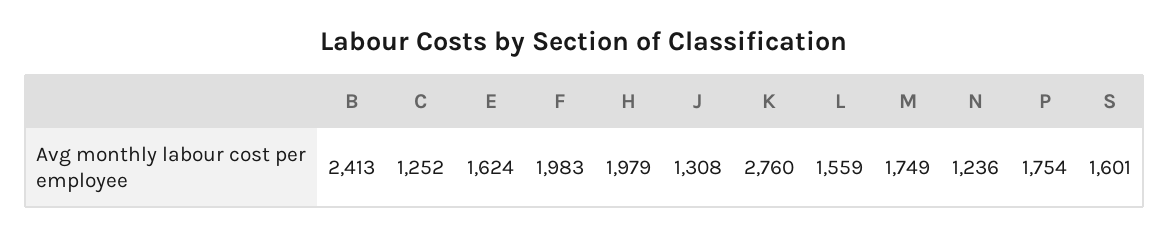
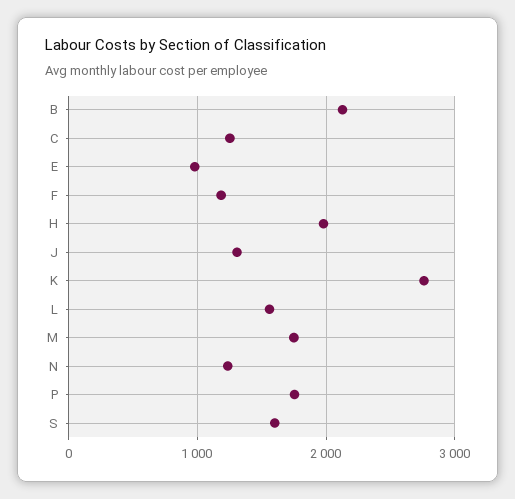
  {
-   "B": 2413,
+   "B": 2100,
    "C": 1252,
-   "E": 1624,
+   "E": 1000,
-   "F": 1983,
+   "F": 1200,
    "H": 1979,
    "J": 1308,
    "K": 2760,
    "L": 1559,
    "M": 1749,
    "N": 1236,
    "P": 1754,
    "S": 1601
  }

